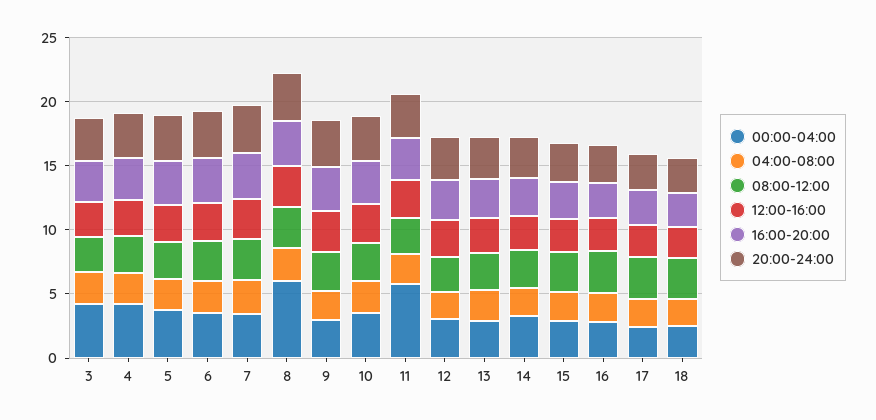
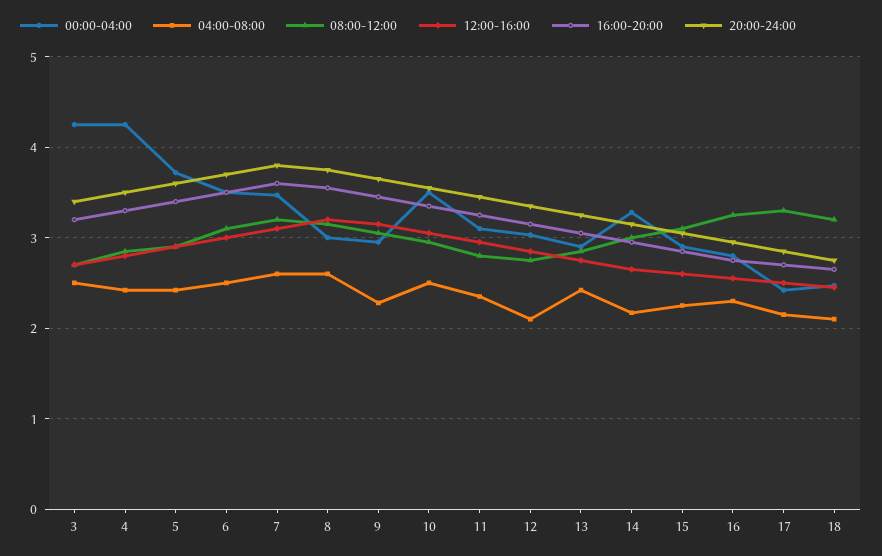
  {
    "00:00-04:00": {
      "3": 4.3,
      "4": 4.3,
      "5": 3.7,
      "6": 3.5,
      "7": 3.5,
-     "8": 6,
+     "8": 3,
      "9": 3,
      "10": 3.5,
-     "11": 6,
+     "11": 3.1,
      "12": 3,
      "13": 2.9,
      "14": 3.3,
      "15": 2.9,
      "16": 2.8,
      "17": 2.4,
      "18": 2.5
    },
    "04:00-08:00": {
      "3": 2.5,
      "4": 2.4,
      "5": 2.4,
      "6": 2.5,
      "7": 2.6,
      "8": 2.6,
      "9": 2.3,
      "10": 2.5,
      "11": 2.4,
      "12": 2.1,
      "13": 2.4,
      "14": 2.2,
      "15": 2.3,
      "16": 2.3,
      "17": 2.2,
      "18": 2.1
    },
    "08:00-12:00": {
      "3": 2.7,
      "4": 2.9,
      "5": 2.9,
      "6": 3.1,
      "7": 3.2,
      "8": 3.2,
      "9": 3.1,
      "10": 3,
      "11": 2.8,
      "12": 2.8,
      "13": 2.9,
      "14": 3,
      "15": 3.1,
      "16": 3.3,
      "17": 3.3,
      "18": 3.2
    },
    "12:00-16:00": {
      "3": 2.7,
      "4": 2.8,
      "5": 2.9,
      "6": 3,
      "7": 3.1,
      "8": 3.2,
      "9": 3.2,
      "10": 3.1,
      "11": 3,
      "12": 2.9,
      "13": 2.8,
      "14": 2.7,
      "15": 2.6,
      "16": 2.6,
      "17": 2.5,
      "18": 2.5
    },
    "16:00-20:00": {
      "3": 3.2,
      "4": 3.3,
      "5": 3.4,
      "6": 3.5,
      "7": 3.6,
      "8": 3.6,
      "9": 3.5,
      "10": 3.4,
      "11": 3.3,
      "12": 3.2,
      "13": 3.1,
      "14": 3,
      "15": 2.9,
      "16": 2.8,
      "17": 2.7,
      "18": 2.7
    },
    "20:00-24:00": {
      "3": 3.4,
      "4": 3.5,
      "5": 3.6,
      "6": 3.7,
      "7": 3.8,
      "8": 3.8,
      "9": 3.7,
      "10": 3.6,
      "11": 3.5,
      "12": 3.4,
      "13": 3.3,
      "14": 3.2,
      "15": 3.1,
      "16": 3,
      "17": 2.9,
      "18": 2.8
    }
  }

